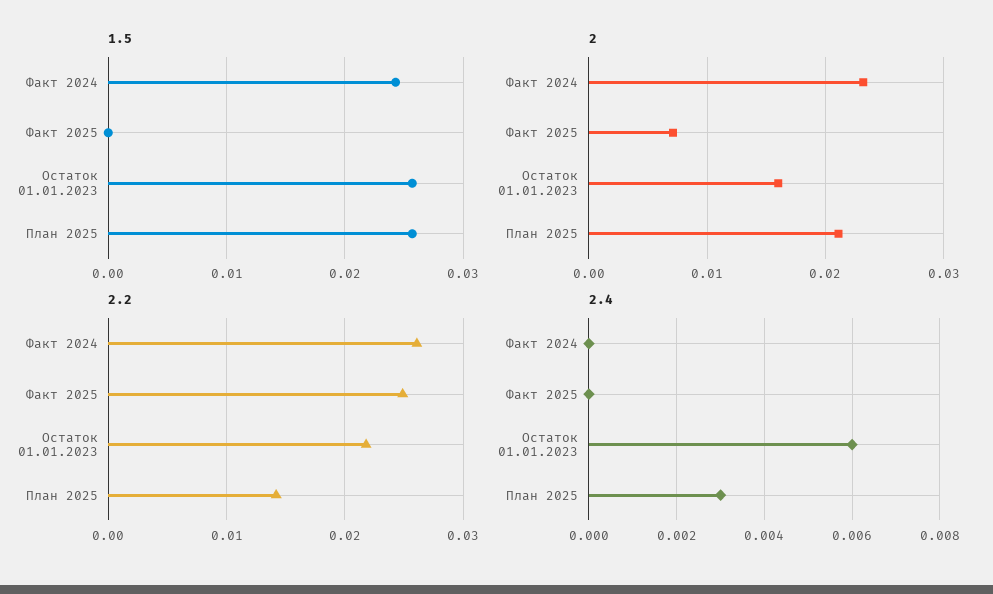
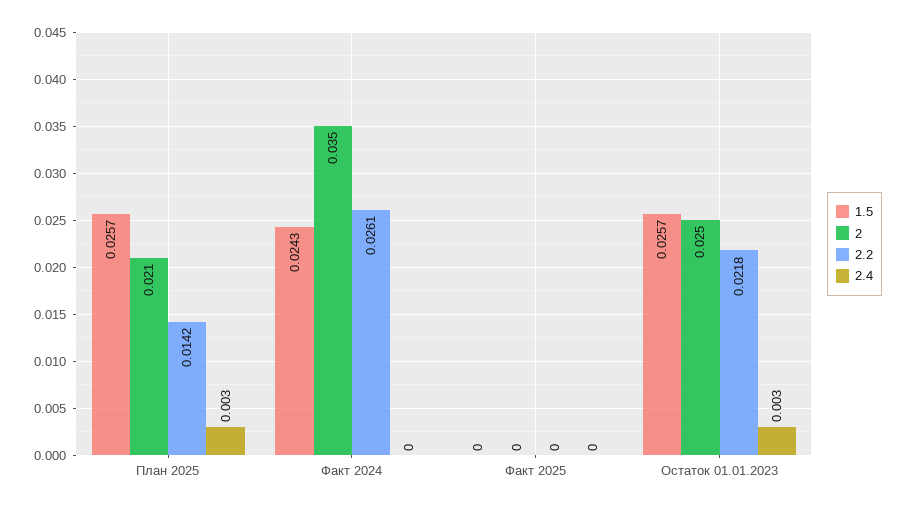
  {
    "1.5": {
      "Факт 2024": 0.0243,
      "Факт 2025": 0,
      "Остаток 01.01.2023": 0.0257,
      "План 2025": 0.0257
    },
    "2": {
-     "Факт 2024": 0.023,
+     "Факт 2024": 0.035,
-     "Факт 2025": 0.007,
+     "Факт 2025": 0,
-     "Остаток 01.01.2023": 0.016,
+     "Остаток 01.01.2023": 0.025,
      "План 2025": 0.021
    },
    "2.2": {
      "Факт 2024": 0.0261,
-     "Факт 2025": 0.025,
+     "Факт 2025": 0,
      "Остаток 01.01.2023": 0.0218,
      "План 2025": 0.0142
    },
    "2.4": {
      "Факт 2024": 0,
      "Факт 2025": 0,
-     "Остаток 01.01.2023": 0.006,
+     "Остаток 01.01.2023": 0.003,
      "План 2025": 0.003
    }
  }

